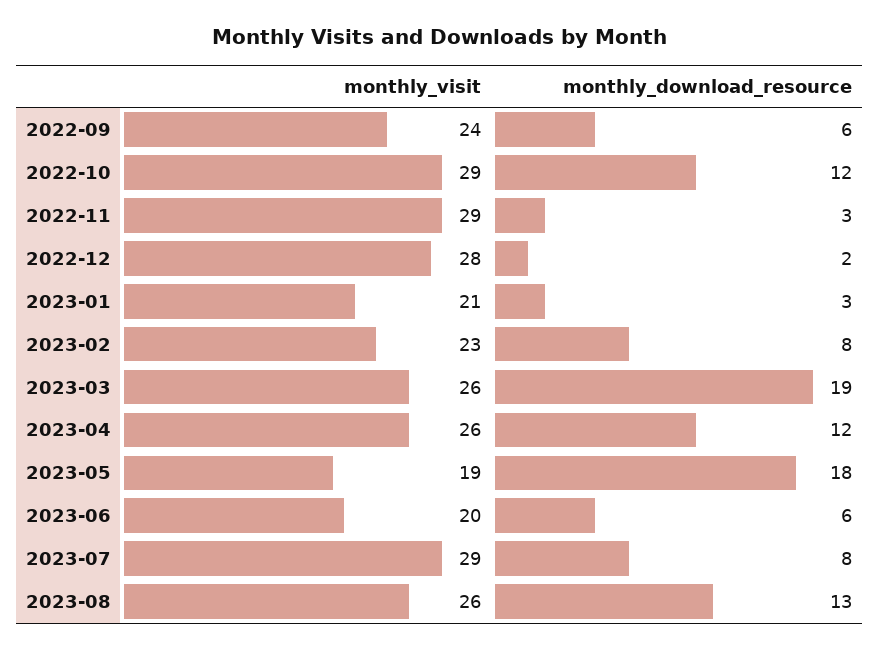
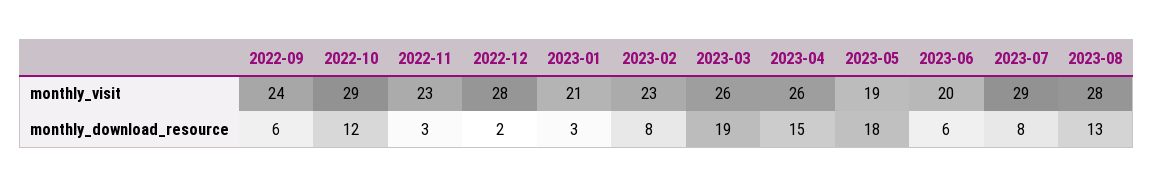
  {
    "monthly_visit": {
      "2022-09": 24,
      "2022-10": 29,
-     "2022-11": 29,
+     "2022-11": 23,
      "2022-12": 28,
      "2023-01": 21,
      "2023-02": 23,
      "2023-03": 26,
      "2023-04": 26,
      "2023-05": 19,
      "2023-06": 20,
      "2023-07": 29,
-     "2023-08": 26
+     "2023-08": 28
    },
    "monthly_download_resource": {
      "2022-09": 6,
      "2022-10": 12,
      "2022-11": 3,
      "2022-12": 2,
      "2023-01": 3,
      "2023-02": 8,
      "2023-03": 19,
-     "2023-04": 12,
+     "2023-04": 15,
      "2023-05": 18,
      "2023-06": 6,
      "2023-07": 8,
      "2023-08": 13
    }
  }

